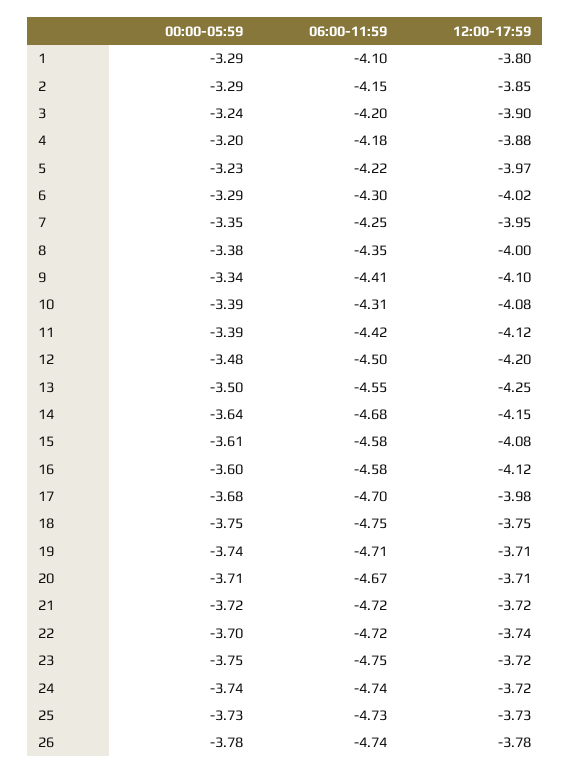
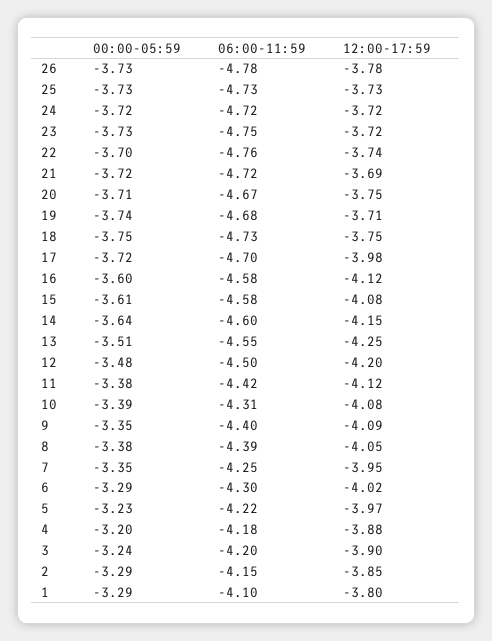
  {
    "00:00-05:59": {
      "1": -3.29,
      "2": -3.29,
      "3": -3.24,
      "4": -3.2,
      "5": -3.23,
      "6": -3.29,
      "7": -3.35,
      "8": -3.38,
-     "9": -3.34,
+     "9": -3.35,
      "10": -3.39,
-     "11": -3.39,
+     "11": -3.38,
      "12": -3.48,
-     "13": -3.5,
+     "13": -3.51,
      "14": -3.64,
      "15": -3.61,
      "16": -3.6,
-     "17": -3.68,
+     "17": -3.72,
      "18": -3.75,
      "19": -3.74,
      "20": -3.71,
      "21": -3.72,
      "22": -3.7,
-     "23": -3.75,
+     "23": -3.73,
-     "24": -3.74,
+     "24": -3.72,
      "25": -3.73,
-     "26": -3.78
+     "26": -3.73
    },
    "06:00-11:59": {
      "1": -4.1,
      "2": -4.15,
      "3": -4.2,
      "4": -4.18,
      "5": -4.22,
      "6": -4.3,
      "7": -4.25,
-     "8": -4.35,
+     "8": -4.39,
-     "9": -4.41,
+     "9": -4.4,
      "10": -4.31,
      "11": -4.42,
      "12": -4.5,
      "13": -4.55,
-     "14": -4.68,
+     "14": -4.6,
      "15": -4.58,
      "16": -4.58,
      "17": -4.7,
-     "18": -4.75,
+     "18": -4.73,
-     "19": -4.71,
+     "19": -4.68,
      "20": -4.67,
      "21": -4.72,
-     "22": -4.72,
+     "22": -4.76,
      "23": -4.75,
-     "24": -4.74,
+     "24": -4.72,
      "25": -4.73,
-     "26": -4.74
+     "26": -4.78
    },
    "12:00-17:59": {
      "1": -3.8,
      "2": -3.85,
      "3": -3.9,
      "4": -3.88,
      "5": -3.97,
      "6": -4.02,
      "7": -3.95,
-     "8": -4,
+     "8": -4.05,
-     "9": -4.1,
+     "9": -4.09,
      "10": -4.08,
      "11": -4.12,
      "12": -4.2,
      "13": -4.25,
      "14": -4.15,
      "15": -4.08,
      "16": -4.12,
      "17": -3.98,
      "18": -3.75,
      "19": -3.71,
-     "20": -3.71,
+     "20": -3.75,
-     "21": -3.72,
+     "21": -3.69,
      "22": -3.74,
      "23": -3.72,
      "24": -3.72,
      "25": -3.73,
      "26": -3.78
    }
  }

